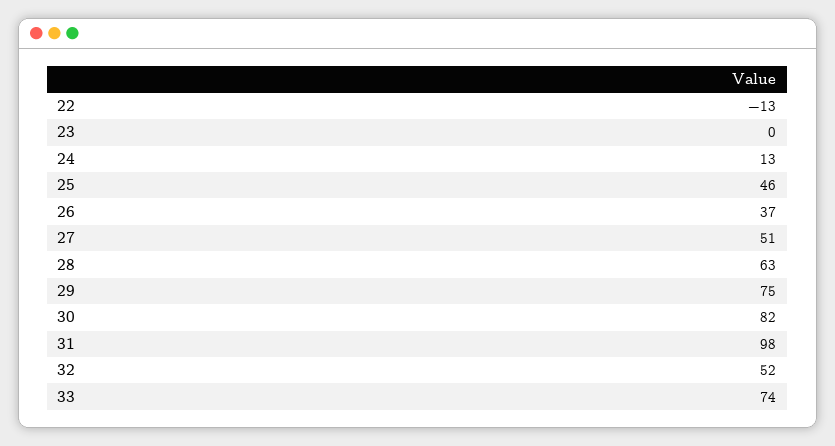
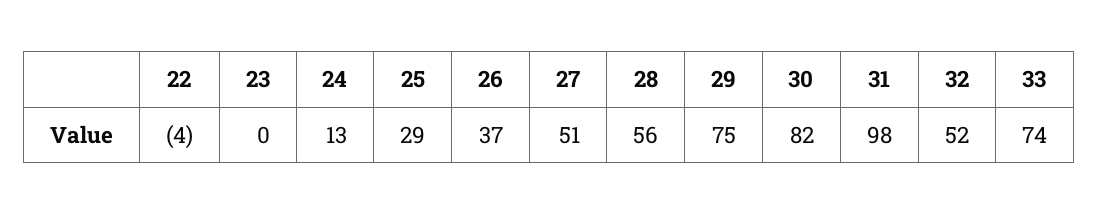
  {
-   "22": -13,
+   "22": -4,
    "23": 0,
    "24": 13,
-   "25": 46,
+   "25": 29,
    "26": 37,
    "27": 51,
-   "28": 63,
+   "28": 56,
    "29": 75,
    "30": 82,
    "31": 98,
    "32": 52,
    "33": 74
  }

